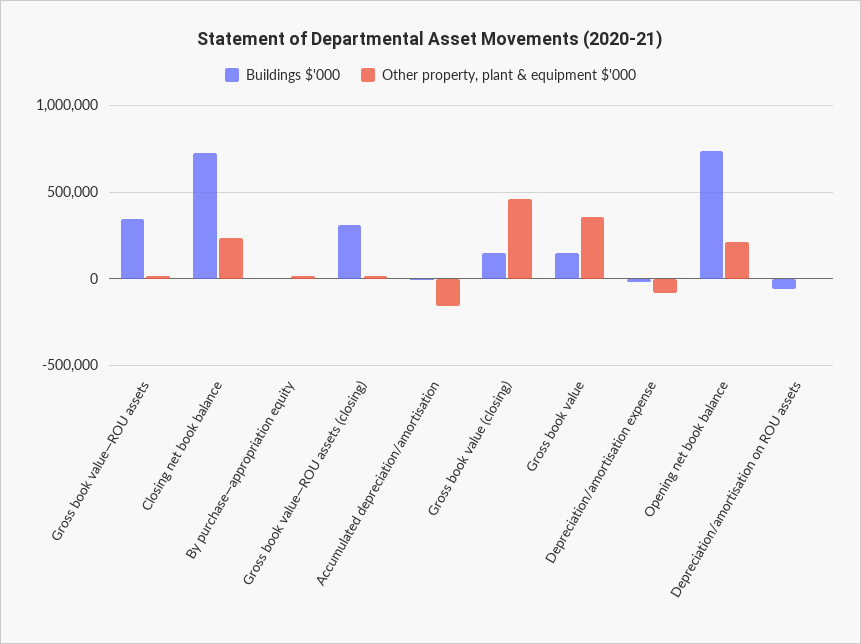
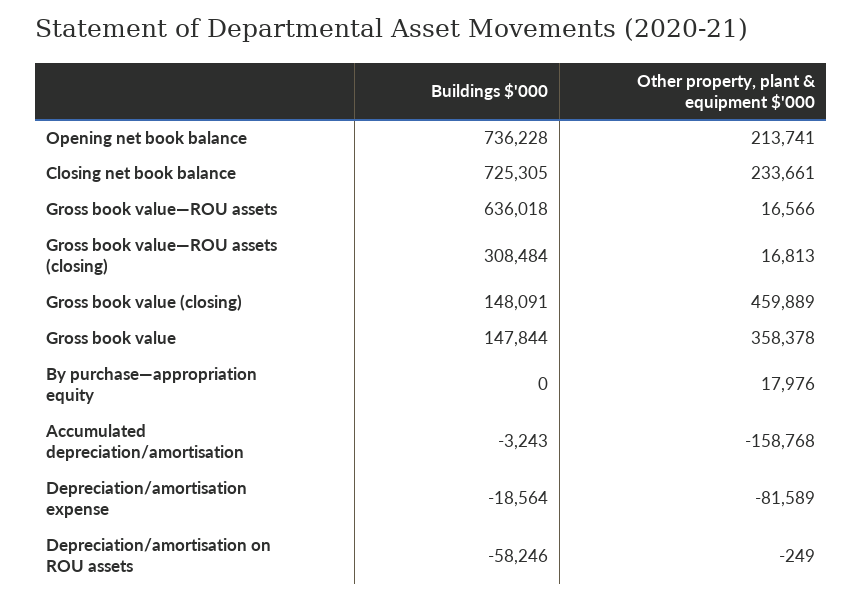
  {
    "Buildings $'000": {
-     "Gross book value—ROU assets": 350000,
+     "Gross book value—ROU assets": 636018,
      "Closing net book balance": 725305,
      "By purchase—appropriation equity": 0,
      "Gross book value—ROU assets (closing)": 308484,
      "Accumulated depreciation/amortisation": -3243,
      "Gross book value (closing)": 148091,
      "Gross book value": 147844,
      "Depreciation/amortisation expense": -18564,
      "Opening net book balance": 736228,
      "Depreciation/amortisation on ROU assets": -58246
    },
    "Other property, plant & equipment $'000": {
      "Gross book value—ROU assets": 16566,
      "Closing net book balance": 233661,
      "By purchase—appropriation equity": 17976,
      "Gross book value—ROU assets (closing)": 16813,
      "Accumulated depreciation/amortisation": -158768,
      "Gross book value (closing)": 459889,
      "Gross book value": 358378,
      "Depreciation/amortisation expense": -81589,
      "Opening net book balance": 213741,
      "Depreciation/amortisation on ROU assets": -249
    }
  }

